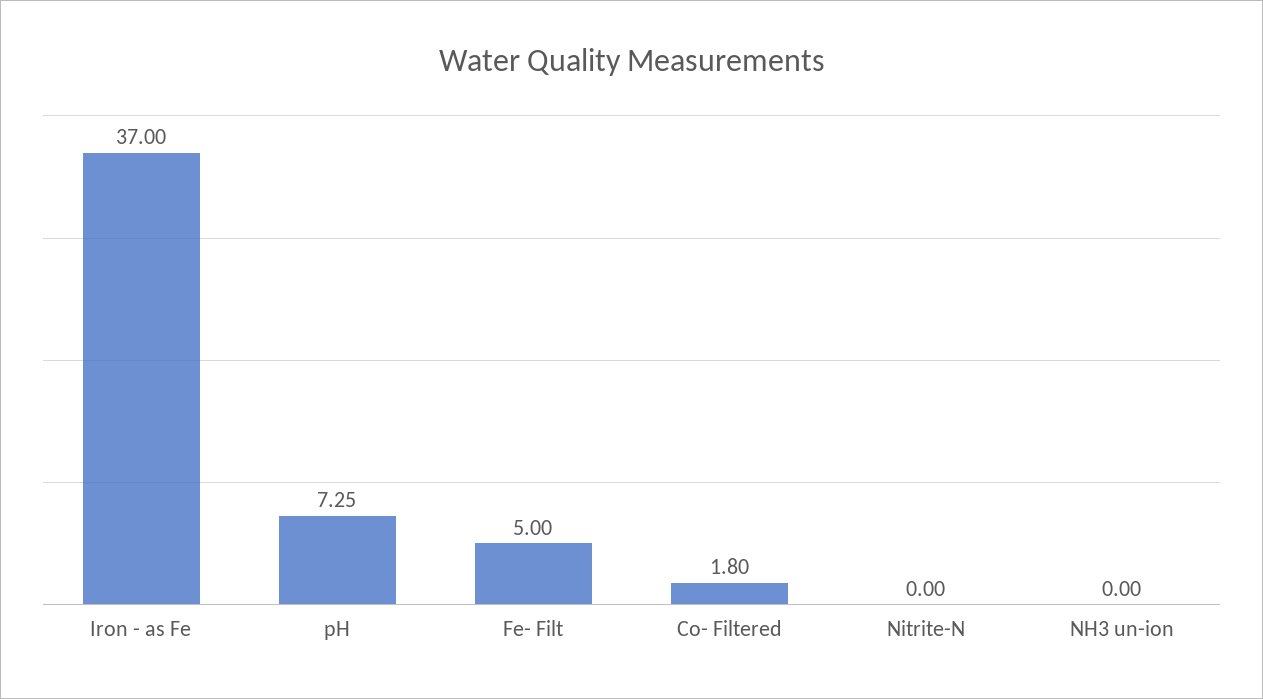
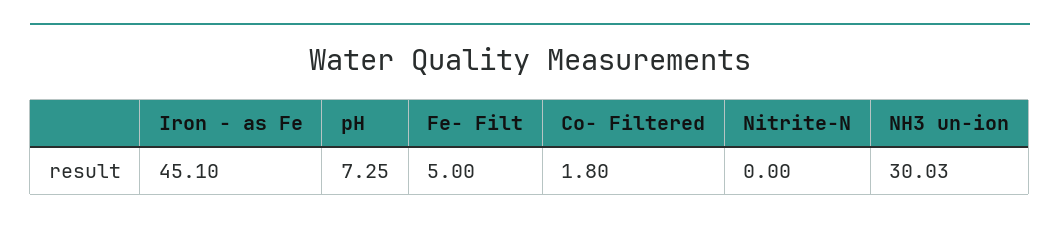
  {
-   "Iron - as Fe": 37,
+   "Iron - as Fe": 45.1,
    "pH": 7.25,
    "Fe- Filt": 5,
    "Co- Filtered": 1.8,
    "Nitrite-N": 0,
-   "NH3 un-ion": 0
+   "NH3 un-ion": 30.03
  }

